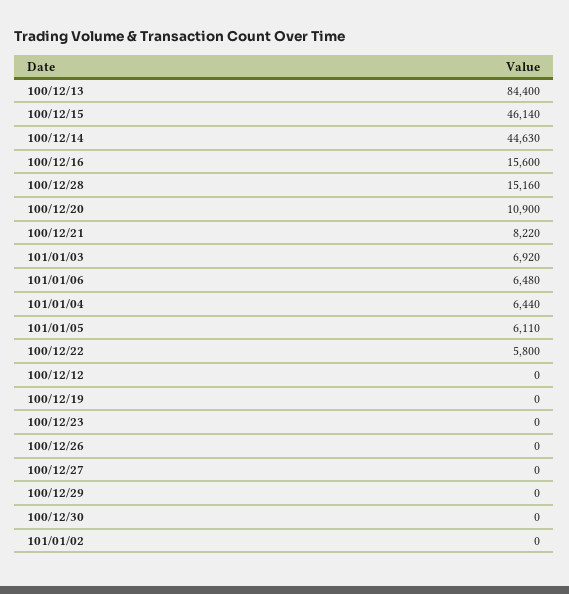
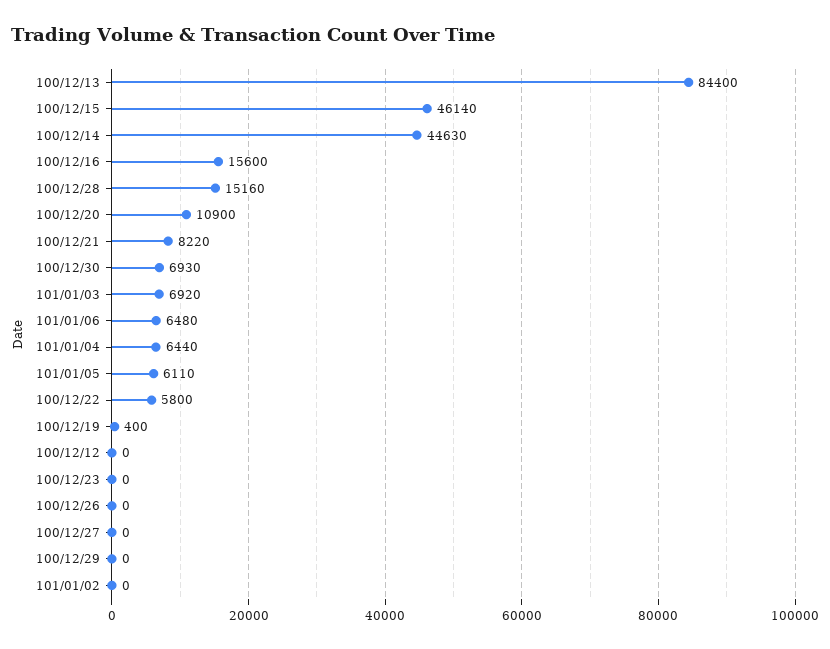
  {
    "100/12/13": 84400,
    "100/12/15": 46140,
    "100/12/14": 44630,
    "100/12/16": 15600,
    "100/12/28": 15160,
    "100/12/20": 10900,
    "100/12/21": 8220,
    "101/01/03": 6920,
    "101/01/06": 6480,
    "101/01/04": 6440,
    "101/01/05": 6110,
    "100/12/22": 5800,
    "100/12/12": 0,
-   "100/12/19": 0,
+   "100/12/19": 400,
    "100/12/23": 0,
    "100/12/26": 0,
    "100/12/27": 0,
    "100/12/29": 0,
-   "100/12/30": 0,
+   "100/12/30": 6930,
    "101/01/02": 0
  }

